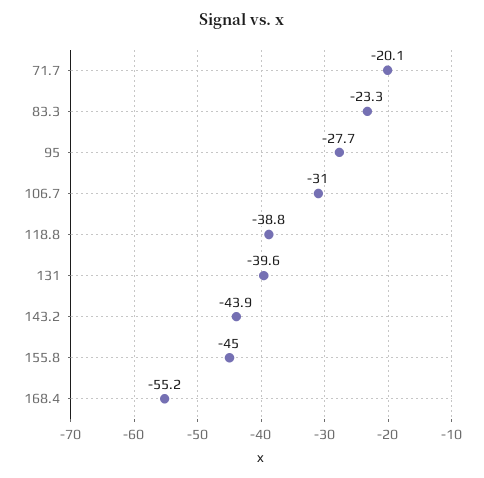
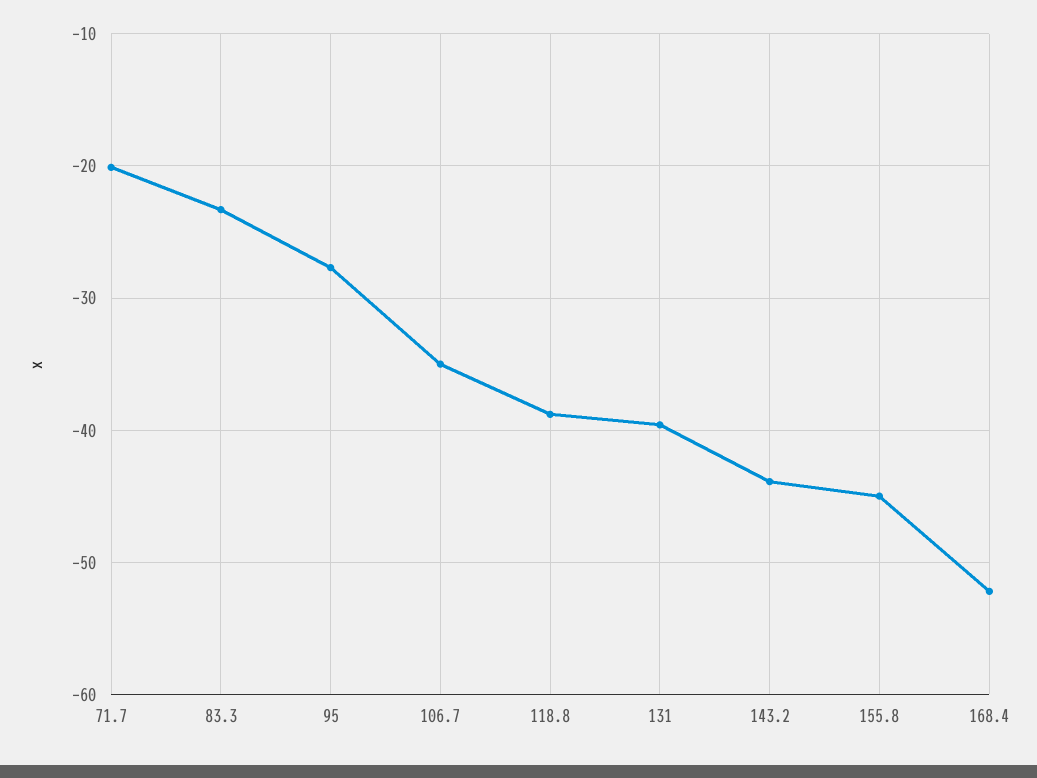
  {
    "71.7": -20.1,
    "83.3": -23.3,
    "95": -27.7,
-   "106.7": -31,
+   "106.7": -35,
    "118.8": -38.8,
    "131": -39.6,
    "143.2": -43.9,
    "155.8": -45,
-   "168.4": -55.2
+   "168.4": -52
  }

